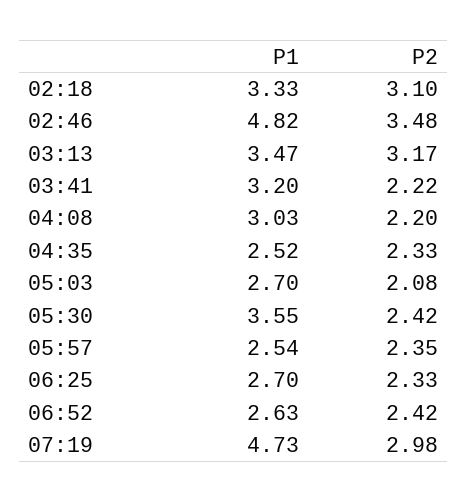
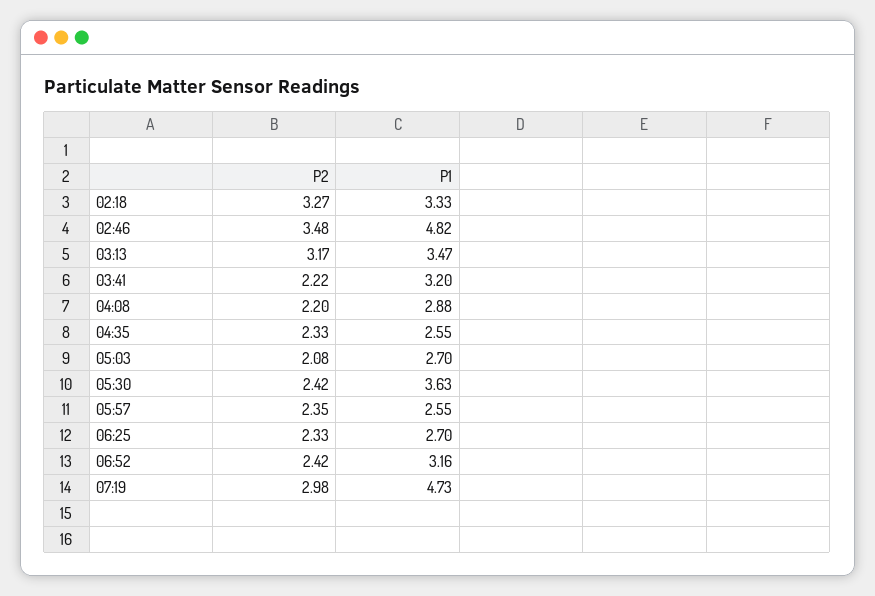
  {
    "P1": {
      "02:18": 3.33,
      "02:46": 4.82,
      "03:13": 3.47,
      "03:41": 3.2,
-     "04:08": 3.03,
+     "04:08": 2.88,
-     "04:35": 2.52,
+     "04:35": 2.55,
      "05:03": 2.7,
-     "05:30": 3.55,
+     "05:30": 3.63,
-     "05:57": 2.54,
+     "05:57": 2.55,
      "06:25": 2.7,
-     "06:52": 2.63,
+     "06:52": 3.16,
      "07:19": 4.73
    },
    "P2": {
-     "02:18": 3.1,
+     "02:18": 3.27,
      "02:46": 3.48,
      "03:13": 3.17,
      "03:41": 2.22,
      "04:08": 2.2,
      "04:35": 2.33,
      "05:03": 2.08,
      "05:30": 2.42,
      "05:57": 2.35,
      "06:25": 2.33,
      "06:52": 2.42,
      "07:19": 2.98
    }
  }

